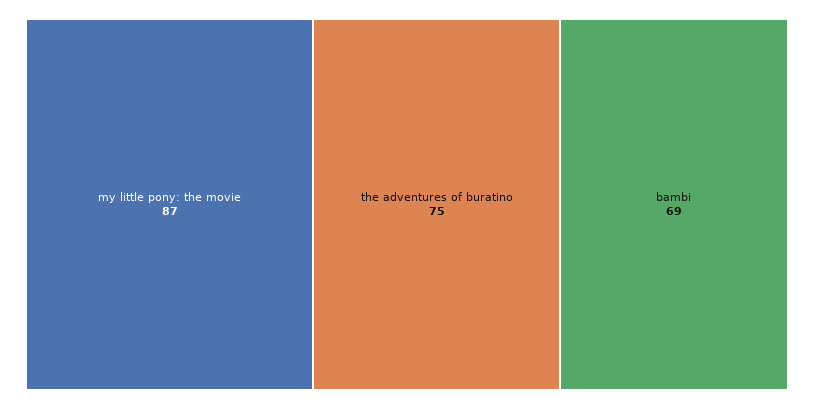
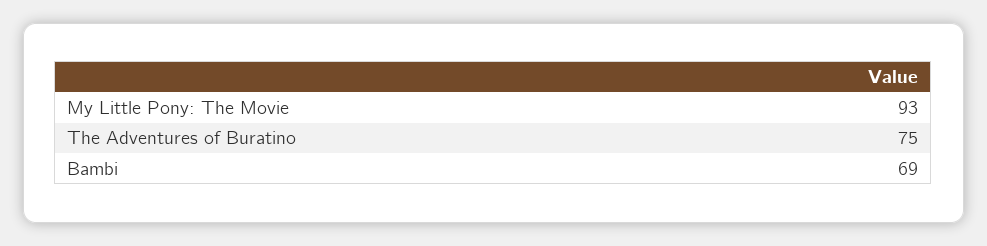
  {
-   "my little pony: the movie": 87,
+   "my little pony: the movie": 93,
    "the adventures of buratino": 75,
    "bambi": 69
  }

